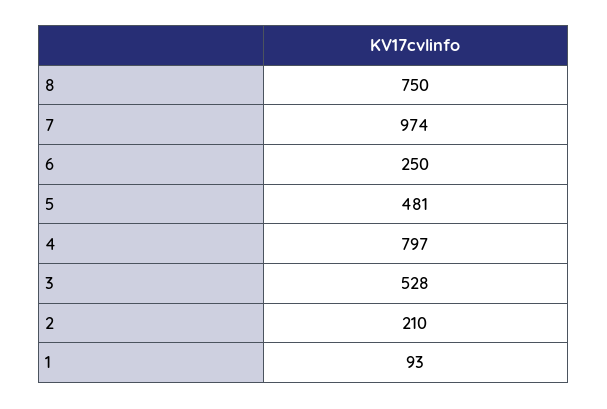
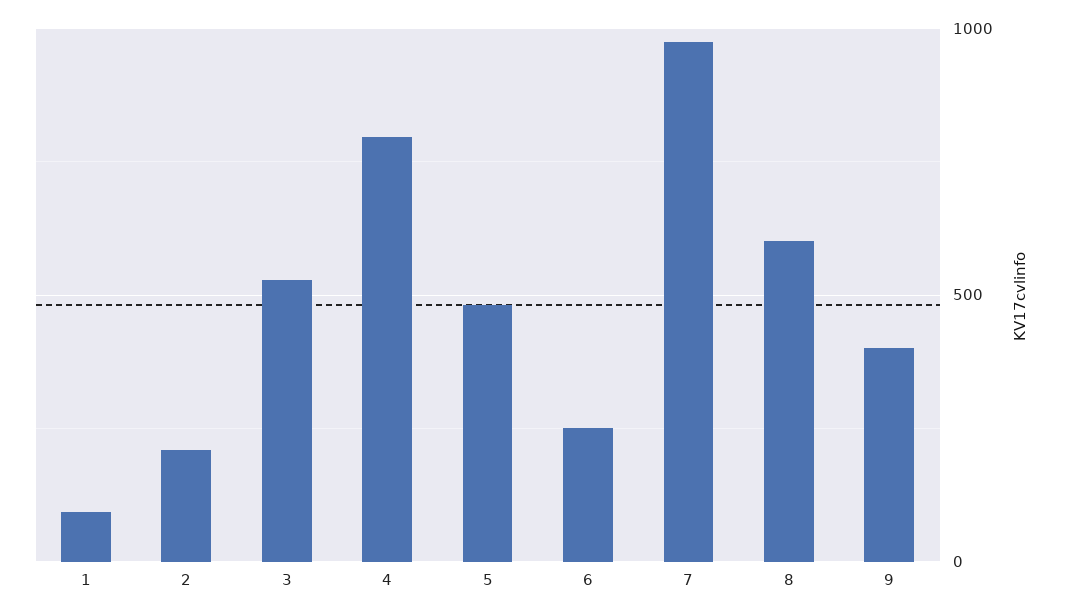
  {
-   "8": 750,
+   "8": 600,
    "7": 974,
    "6": 250,
    "5": 481,
    "4": 797,
    "3": 528,
    "2": 210,
-   "1": 93
+   "1": 93,
+   "9": 400
  }

